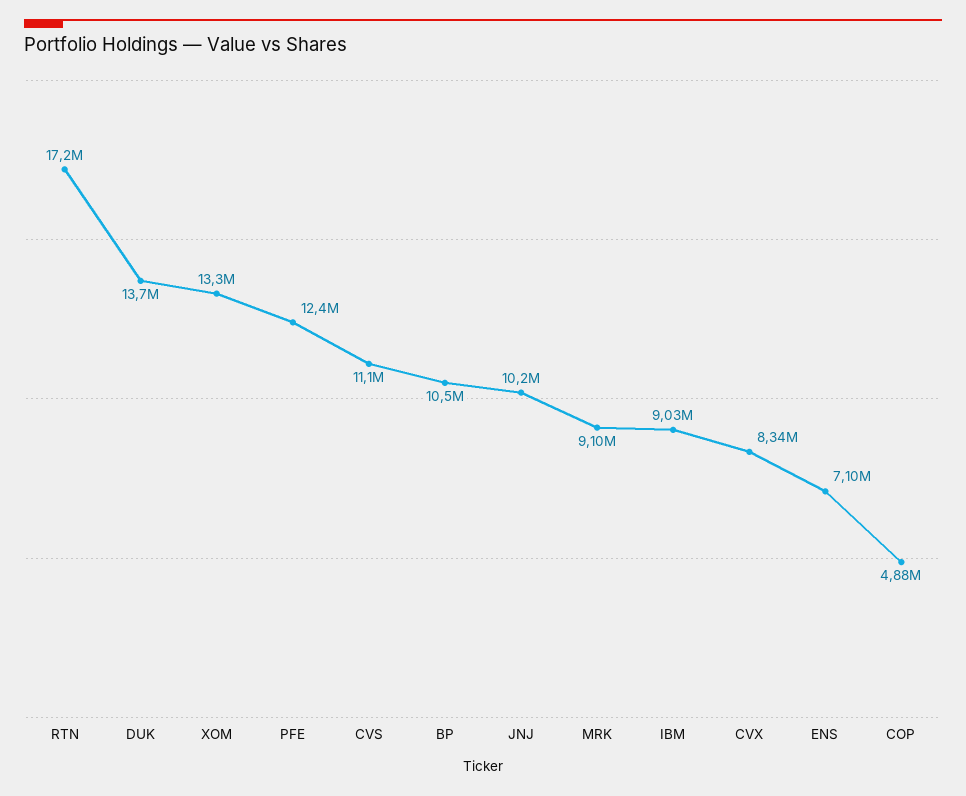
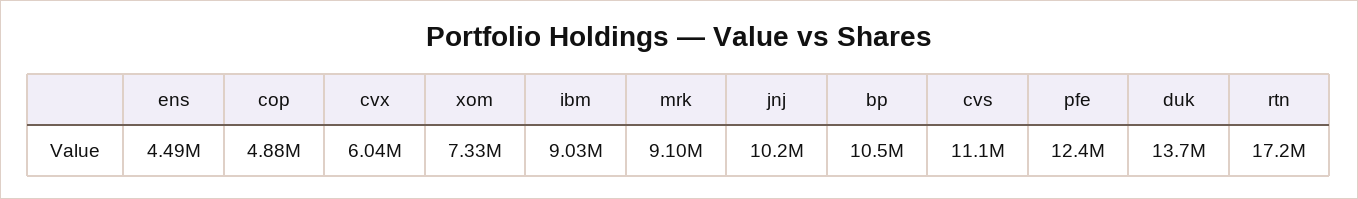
  {
    "RTN": 17200000,
    "DUK": 13700000,
-   "XOM": 13300000,
+   "XOM": 7330000,
    "PFE": 12400000,
    "CVS": 11100000,
    "BP": 10500000,
    "JNJ": 10200000,
    "MRK": 9100000,
    "IBM": 9030000,
-   "CVX": 8340000,
+   "CVX": 6040000,
-   "ENS": 7100000,
+   "ENS": 4490000,
    "COP": 4880000
  }

